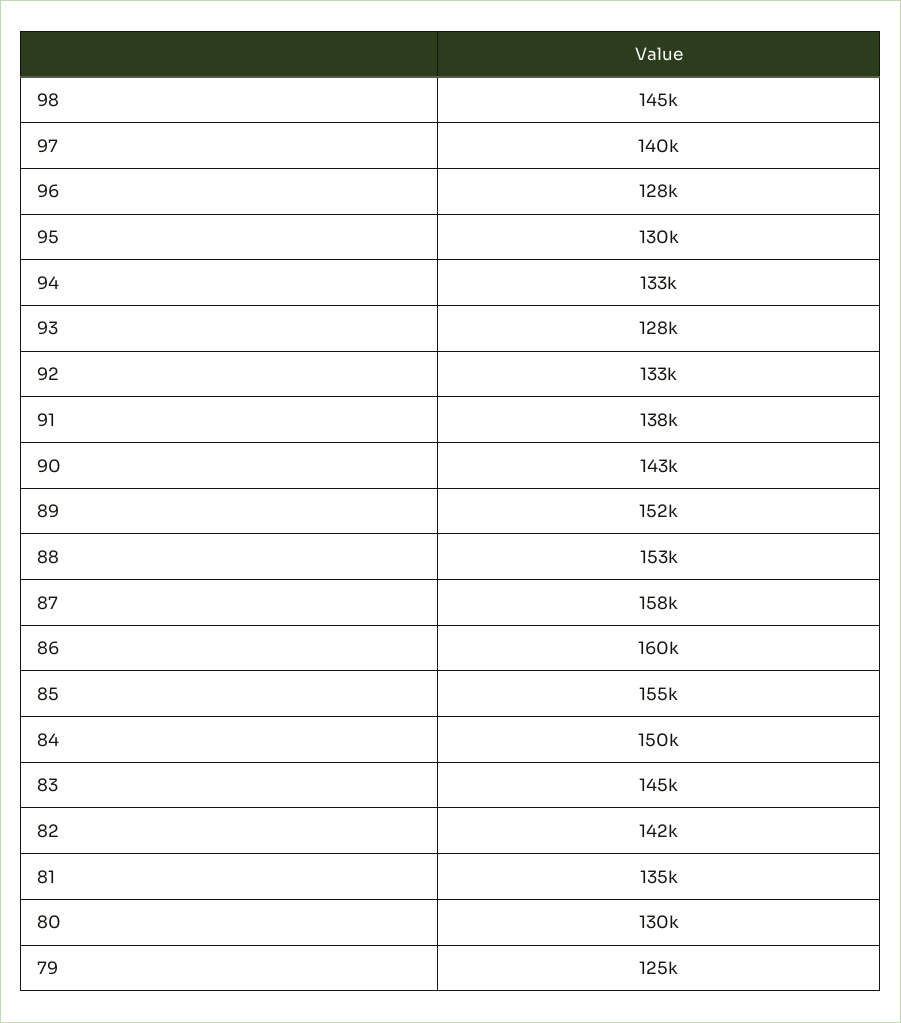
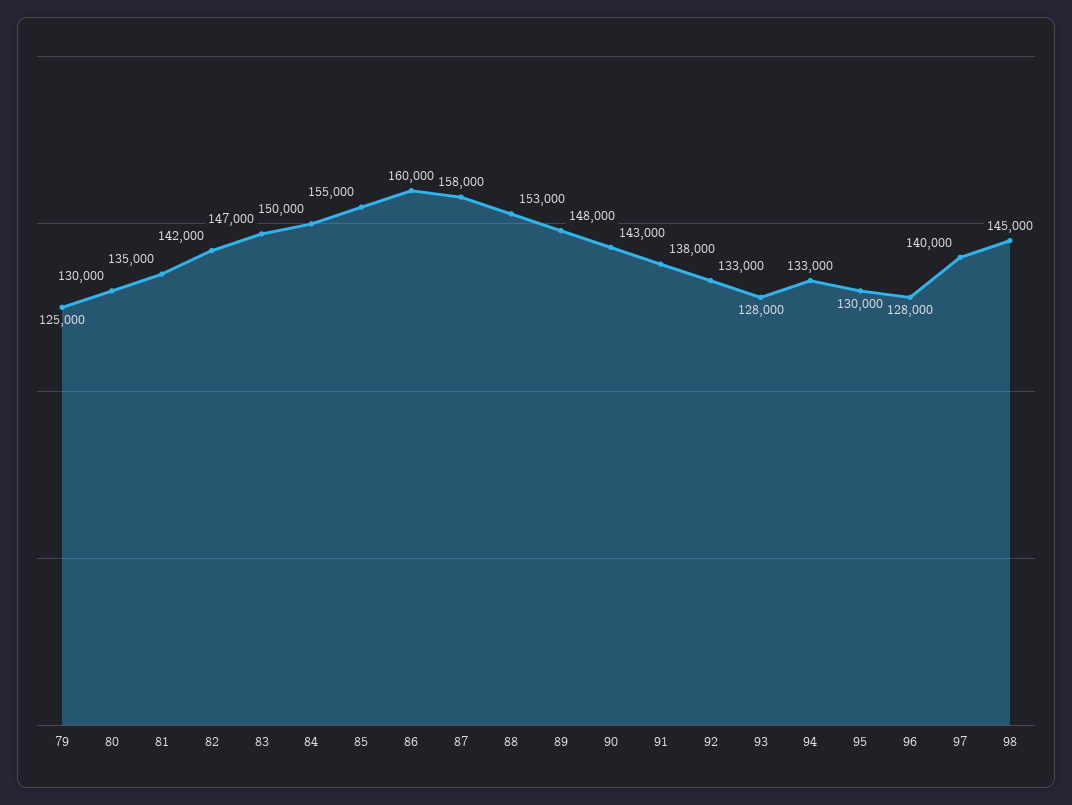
  {
    "98": 145000,
    "97": 140000,
    "96": 128000,
    "95": 130000,
    "94": 133000,
    "93": 128000,
    "92": 133000,
    "91": 138000,
    "90": 143000,
-   "89": 152000,
+   "89": 148000,
    "88": 153000,
    "87": 158000,
    "86": 160000,
    "85": 155000,
    "84": 150000,
-   "83": 145000,
+   "83": 147000,
    "82": 142000,
    "81": 135000,
    "80": 130000,
    "79": 125000
  }

